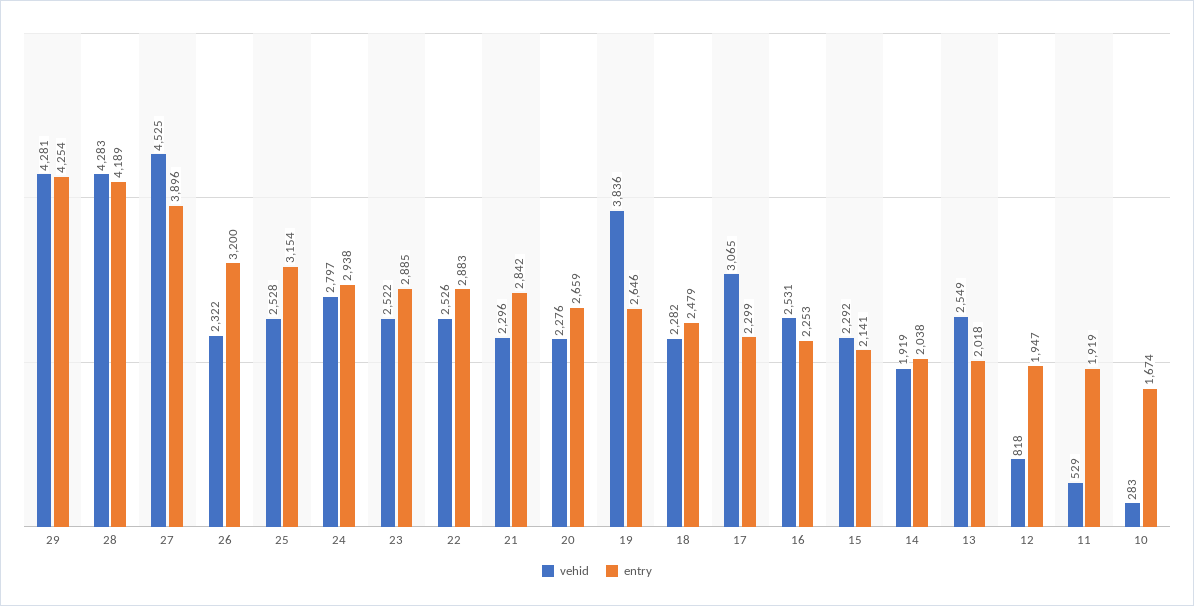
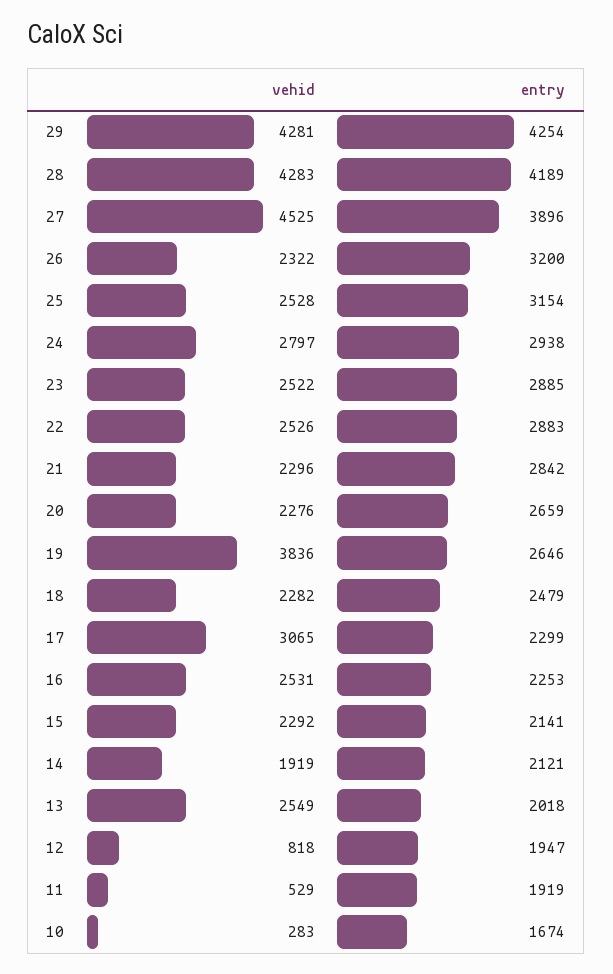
  {
    "vehid": {
      "29": 4281,
      "28": 4283,
      "27": 4525,
      "26": 2322,
      "25": 2528,
      "24": 2797,
      "23": 2522,
      "22": 2526,
      "21": 2296,
      "20": 2276,
      "19": 3836,
      "18": 2282,
      "17": 3065,
      "16": 2531,
      "15": 2292,
      "14": 1919,
      "13": 2549,
      "12": 818,
      "11": 529,
      "10": 283
    },
    "entry": {
      "29": 4254,
      "28": 4189,
      "27": 3896,
      "26": 3200,
      "25": 3154,
      "24": 2938,
      "23": 2885,
      "22": 2883,
      "21": 2842,
      "20": 2659,
      "19": 2646,
      "18": 2479,
      "17": 2299,
      "16": 2253,
      "15": 2141,
-     "14": 2038,
+     "14": 2121,
      "13": 2018,
      "12": 1947,
      "11": 1919,
      "10": 1674
    }
  }

